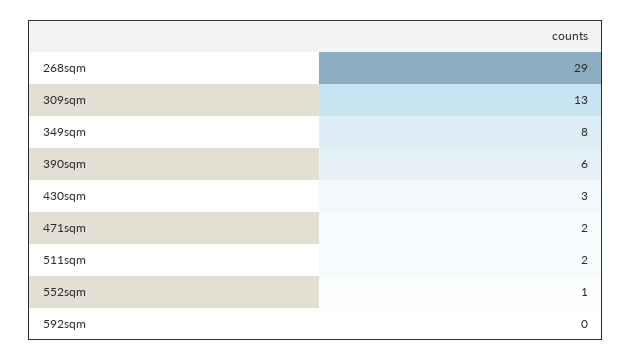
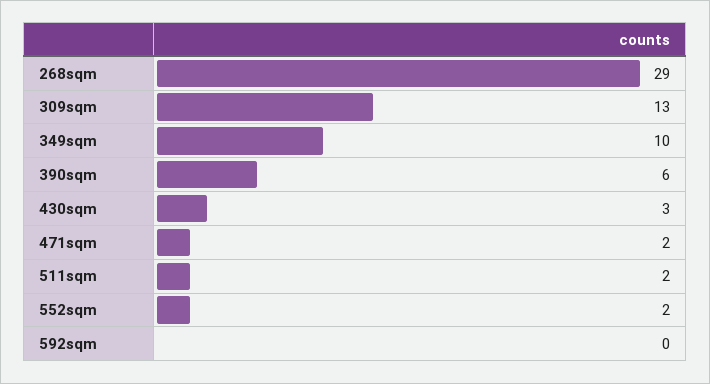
  {
    "268sqm": 29,
    "309sqm": 13,
-   "349sqm": 8,
+   "349sqm": 10,
    "390sqm": 6,
    "430sqm": 3,
    "471sqm": 2,
    "511sqm": 2,
-   "552sqm": 1,
+   "552sqm": 2,
    "592sqm": 0
  }

